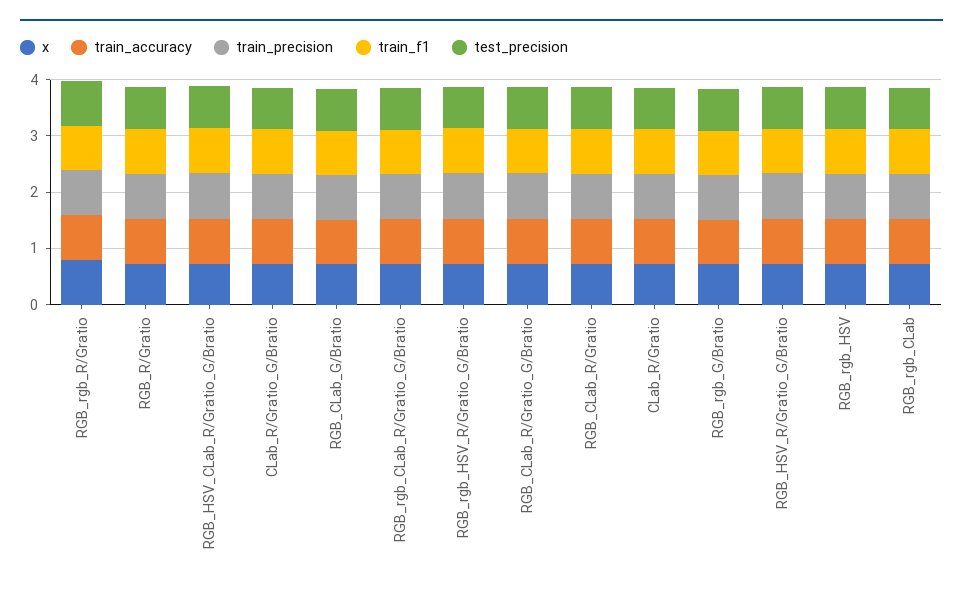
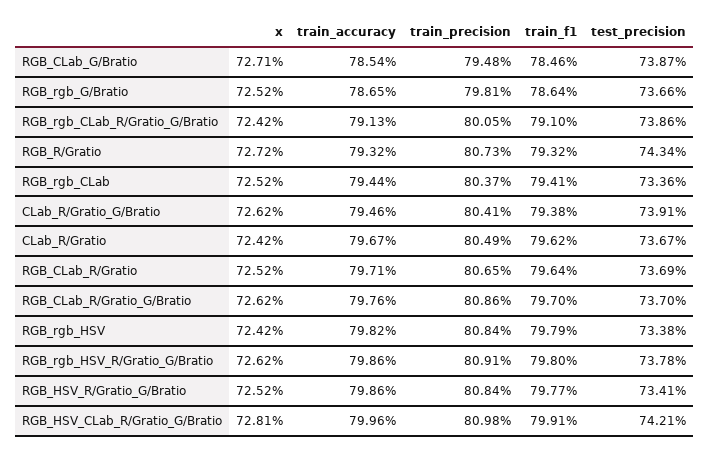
  {
    "x": {
-     "RGB_rgb_R/Gratio": 0.8,
      "RGB_R/Gratio": 0.7272,
      "RGB_HSV_CLab_R/Gratio_G/Bratio": 0.7281,
      "CLab_R/Gratio_G/Bratio": 0.7262,
      "RGB_CLab_G/Bratio": 0.7271,
      "RGB_rgb_CLab_R/Gratio_G/Bratio": 0.7242,
      "RGB_rgb_HSV_R/Gratio_G/Bratio": 0.7262,
      "RGB_CLab_R/Gratio_G/Bratio": 0.7262,
      "RGB_CLab_R/Gratio": 0.7252,
      "CLab_R/Gratio": 0.7242,
      "RGB_rgb_G/Bratio": 0.7252,
      "RGB_HSV_R/Gratio_G/Bratio": 0.7252,
      "RGB_rgb_HSV": 0.7242,
      "RGB_rgb_CLab": 0.7252
    },
    "train_accuracy": {
-     "RGB_rgb_R/Gratio": 0.8,
      "RGB_R/Gratio": 0.7932,
      "RGB_HSV_CLab_R/Gratio_G/Bratio": 0.7996,
      "CLab_R/Gratio_G/Bratio": 0.7946,
      "RGB_CLab_G/Bratio": 0.7854,
      "RGB_rgb_CLab_R/Gratio_G/Bratio": 0.7913,
      "RGB_rgb_HSV_R/Gratio_G/Bratio": 0.7986,
      "RGB_CLab_R/Gratio_G/Bratio": 0.7976,
      "RGB_CLab_R/Gratio": 0.7971,
      "CLab_R/Gratio": 0.7967,
      "RGB_rgb_G/Bratio": 0.7865,
      "RGB_HSV_R/Gratio_G/Bratio": 0.7986,
      "RGB_rgb_HSV": 0.7982,
      "RGB_rgb_CLab": 0.7944
    },
    "train_precision": {
-     "RGB_rgb_R/Gratio": 0.8,
      "RGB_R/Gratio": 0.8073,
      "RGB_HSV_CLab_R/Gratio_G/Bratio": 0.8098,
      "CLab_R/Gratio_G/Bratio": 0.8041,
      "RGB_CLab_G/Bratio": 0.7948,
      "RGB_rgb_CLab_R/Gratio_G/Bratio": 0.8005,
      "RGB_rgb_HSV_R/Gratio_G/Bratio": 0.8091,
      "RGB_CLab_R/Gratio_G/Bratio": 0.8086,
      "RGB_CLab_R/Gratio": 0.8065,
      "CLab_R/Gratio": 0.8049,
      "RGB_rgb_G/Bratio": 0.7981,
      "RGB_HSV_R/Gratio_G/Bratio": 0.8084,
      "RGB_rgb_HSV": 0.8084,
      "RGB_rgb_CLab": 0.8037
    },
    "train_f1": {
-     "RGB_rgb_R/Gratio": 0.8,
      "RGB_R/Gratio": 0.7932,
      "RGB_HSV_CLab_R/Gratio_G/Bratio": 0.7991,
      "CLab_R/Gratio_G/Bratio": 0.7938,
      "RGB_CLab_G/Bratio": 0.7846,
      "RGB_rgb_CLab_R/Gratio_G/Bratio": 0.791,
      "RGB_rgb_HSV_R/Gratio_G/Bratio": 0.798,
      "RGB_CLab_R/Gratio_G/Bratio": 0.797,
      "RGB_CLab_R/Gratio": 0.7964,
      "CLab_R/Gratio": 0.7962,
      "RGB_rgb_G/Bratio": 0.7864,
      "RGB_HSV_R/Gratio_G/Bratio": 0.7977,
      "RGB_rgb_HSV": 0.7979,
      "RGB_rgb_CLab": 0.7941
    },
    "test_precision": {
-     "RGB_rgb_R/Gratio": 0.8,
      "RGB_R/Gratio": 0.7434,
      "RGB_HSV_CLab_R/Gratio_G/Bratio": 0.7421,
      "CLab_R/Gratio_G/Bratio": 0.7391,
      "RGB_CLab_G/Bratio": 0.7387,
      "RGB_rgb_CLab_R/Gratio_G/Bratio": 0.7386,
      "RGB_rgb_HSV_R/Gratio_G/Bratio": 0.7378,
      "RGB_CLab_R/Gratio_G/Bratio": 0.737,
      "RGB_CLab_R/Gratio": 0.7369,
      "CLab_R/Gratio": 0.7367,
      "RGB_rgb_G/Bratio": 0.7366,
      "RGB_HSV_R/Gratio_G/Bratio": 0.7341,
      "RGB_rgb_HSV": 0.7338,
      "RGB_rgb_CLab": 0.7336
    }
  }

